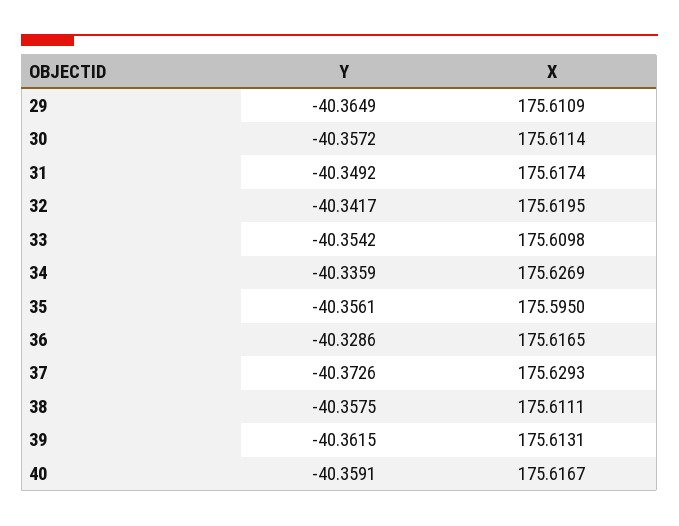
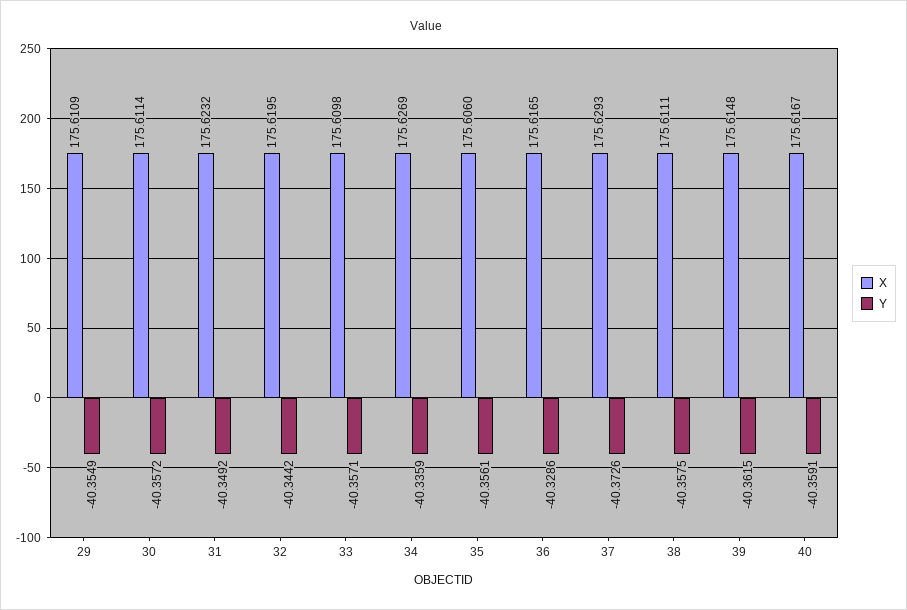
  {
    "Y": {
-     "29": -40.3649,
+     "29": -40.3549,
      "30": -40.3572,
      "31": -40.3492,
-     "32": -40.3417,
+     "32": -40.3442,
-     "33": -40.3542,
+     "33": -40.3571,
      "34": -40.3359,
      "35": -40.3561,
      "36": -40.3286,
      "37": -40.3726,
      "38": -40.3575,
      "39": -40.3615,
      "40": -40.3591
    },
    "X": {
      "29": 175.6109,
      "30": 175.6114,
-     "31": 175.6174,
+     "31": 175.6232,
      "32": 175.6195,
      "33": 175.6098,
      "34": 175.6269,
-     "35": 175.595,
+     "35": 175.606,
      "36": 175.6165,
      "37": 175.6293,
      "38": 175.6111,
-     "39": 175.6131,
+     "39": 175.6148,
      "40": 175.6167
    }
  }

